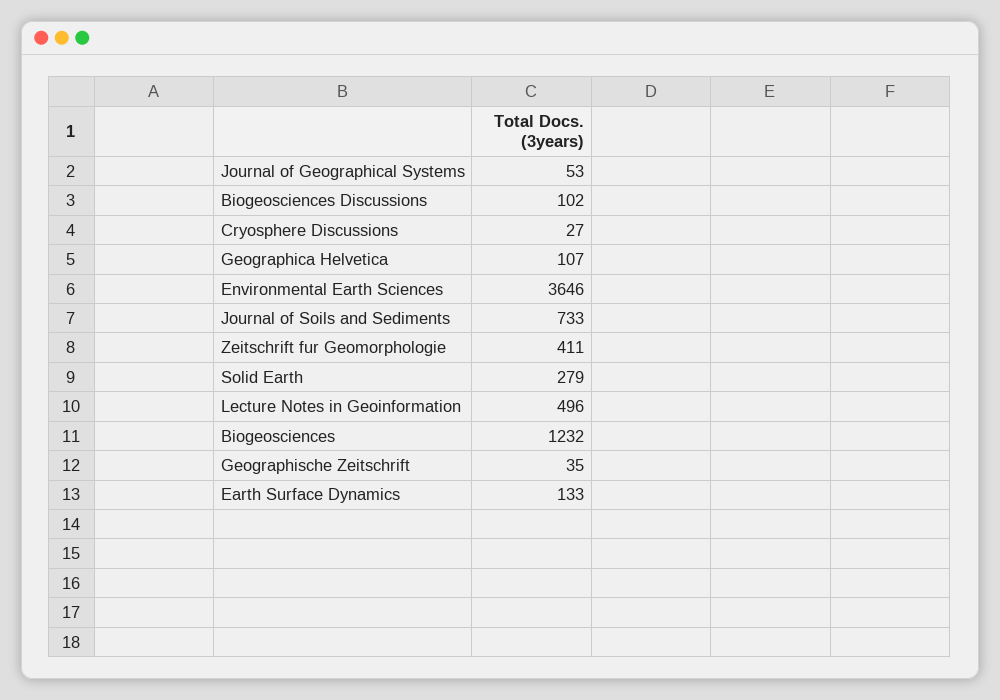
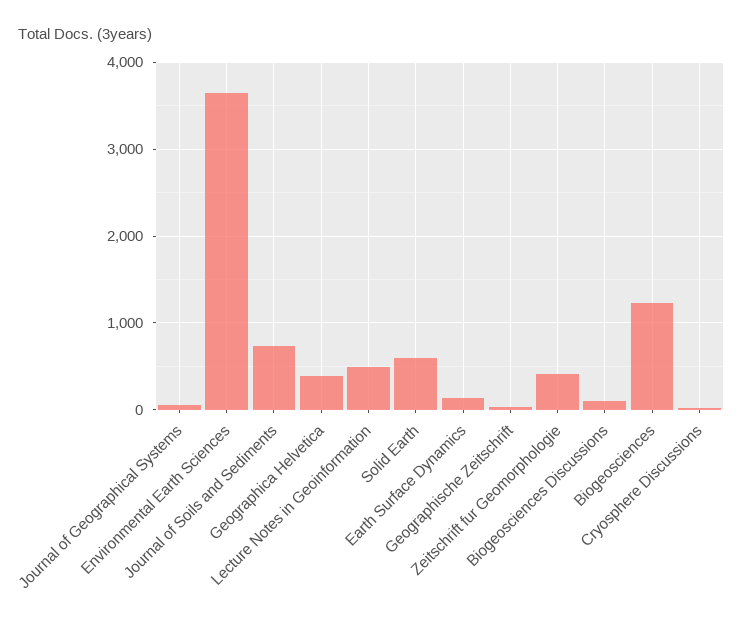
  {
    "Journal of Geographical Systems": 53,
    "Biogeosciences Discussions": 102,
    "Cryosphere Discussions": 27,
-   "Geographica Helvetica": 107,
+   "Geographica Helvetica": 400,
    "Environmental Earth Sciences": 3646,
    "Journal of Soils and Sediments": 733,
    "Zeitschrift fur Geomorphologie": 411,
-   "Solid Earth": 279,
+   "Solid Earth": 600,
    "Lecture Notes in Geoinformation": 496,
    "Biogeosciences": 1232,
    "Geographische Zeitschrift": 35,
    "Earth Surface Dynamics": 133
  }

